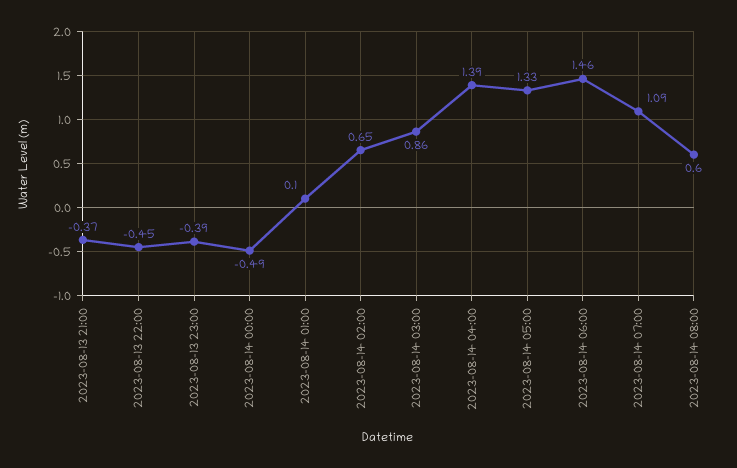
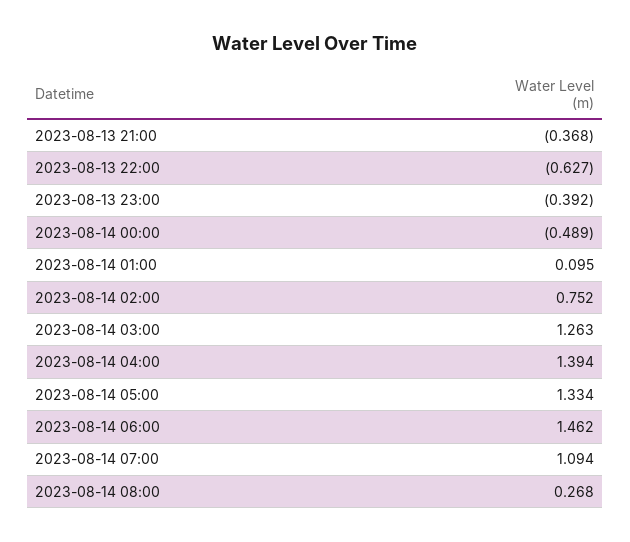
  {
    "2023-08-13 21:00": -0.368,
-   "2023-08-13 22:00": -0.45,
+   "2023-08-13 22:00": -0.627,
    "2023-08-13 23:00": -0.392,
    "2023-08-14 00:00": -0.489,
    "2023-08-14 01:00": 0.095,
-   "2023-08-14 02:00": 0.65,
+   "2023-08-14 02:00": 0.752,
-   "2023-08-14 03:00": 0.86,
+   "2023-08-14 03:00": 1.263,
    "2023-08-14 04:00": 1.394,
    "2023-08-14 05:00": 1.334,
    "2023-08-14 06:00": 1.462,
    "2023-08-14 07:00": 1.094,
-   "2023-08-14 08:00": 0.6
+   "2023-08-14 08:00": 0.268
  }

